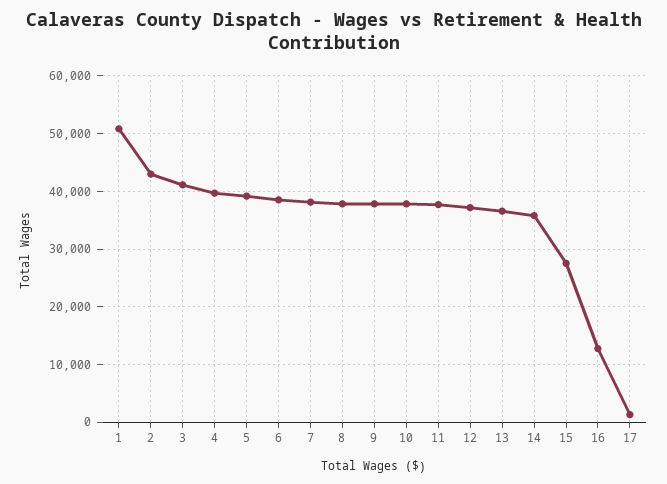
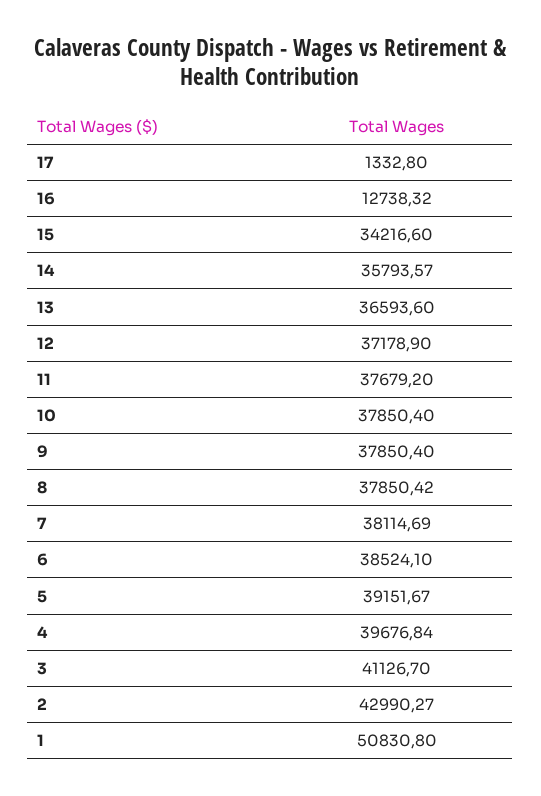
  {
    "1": 50830.8,
    "2": 42990.27,
    "3": 41126.7,
    "4": 39676.84,
    "5": 39151.67,
    "6": 38524.1,
    "7": 38114.69,
    "8": 37850.42,
    "9": 37850.4,
    "10": 37850.4,
    "11": 37679.2,
    "12": 37178.9,
    "13": 36593.6,
    "14": 35793.57,
-   "15": 28000,
+   "15": 34216.6,
    "16": 12738.32,
    "17": 1332.8
  }

